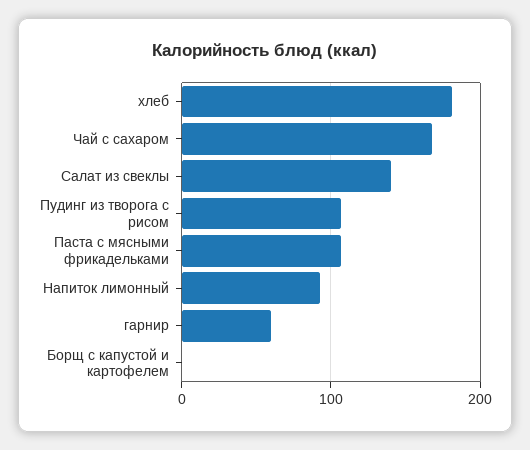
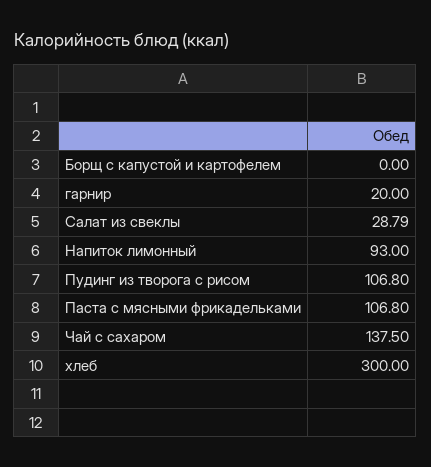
  {
-   "хлеб": 180,
+   "хлеб": 300,
-   "Чай с сахаром": 170,
+   "Чай с сахаром": 137.5,
-   "Салат из свеклы": 140,
+   "Салат из свеклы": 28.79,
    "Пудинг из творога с рисом": 106.8,
    "Паста с мясными фрикадельками": 106.8,
    "Напиток лимонный": 93,
-   "гарнир": 60,
+   "гарнир": 20,
    "Борщ с капустой и картофелем": 0
  }

